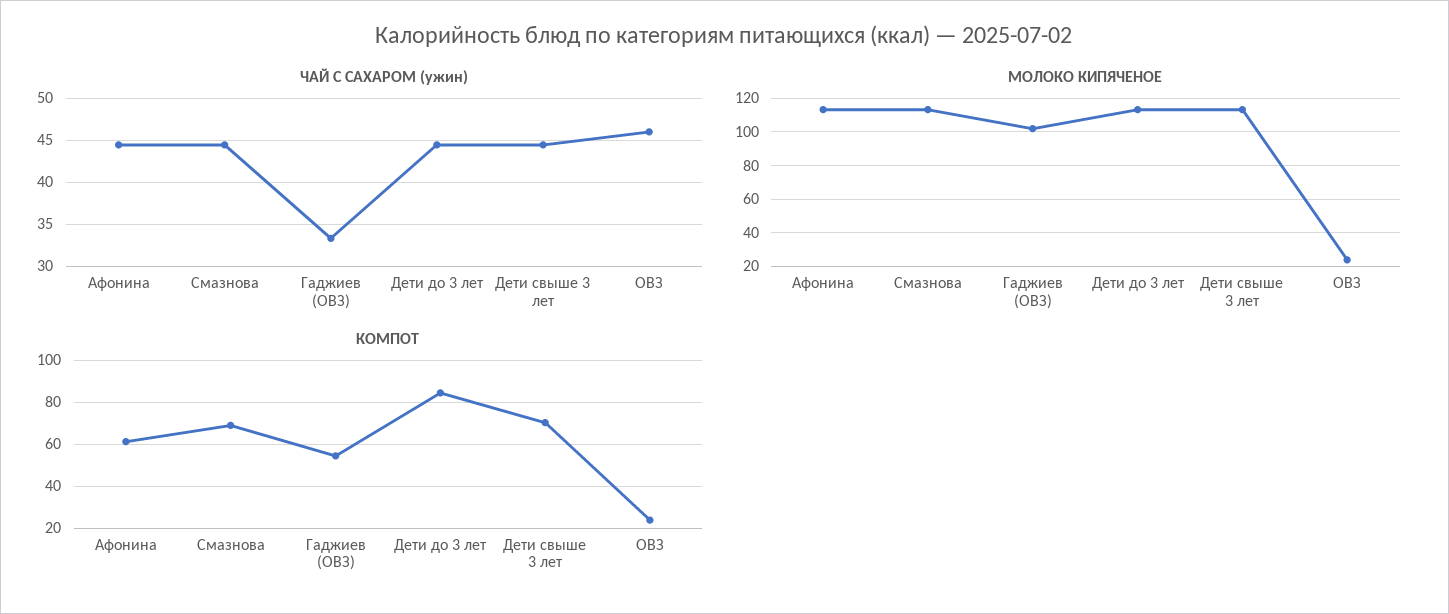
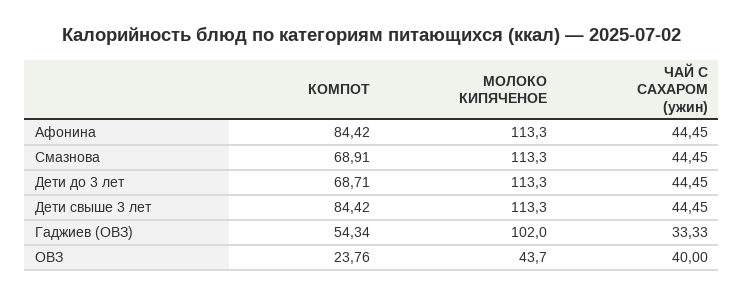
  {
    "ЧАЙ С САХАРОМ (ужин)": {
      "Афонина": 44.45,
      "Смазнова": 44.45,
      "Гаджиев (ОВЗ)": 33.33,
      "Дети до 3 лет": 44.45,
      "Дети свыше 3 лет": 44.45,
-     "ОВЗ": 46
+     "ОВЗ": 40
    },
    "МОЛОКО КИПЯЧЕНОЕ": {
      "Афонина": 113.3,
      "Смазнова": 113.3,
      "Гаджиев (ОВЗ)": 102,
      "Дети до 3 лет": 113.3,
      "Дети свыше 3 лет": 113.3,
-     "ОВЗ": 25
+     "ОВЗ": 43.7
    },
    "КОМПОТ": {
-     "Афонина": 60,
+     "Афонина": 84.42,
      "Смазнова": 68.91,
      "Гаджиев (ОВЗ)": 54.34,
-     "Дети до 3 лет": 85,
+     "Дети до 3 лет": 68.71,
-     "Дети свыше 3 лет": 70,
+     "Дети свыше 3 лет": 84.42,
      "ОВЗ": 23.76
    }
  }

